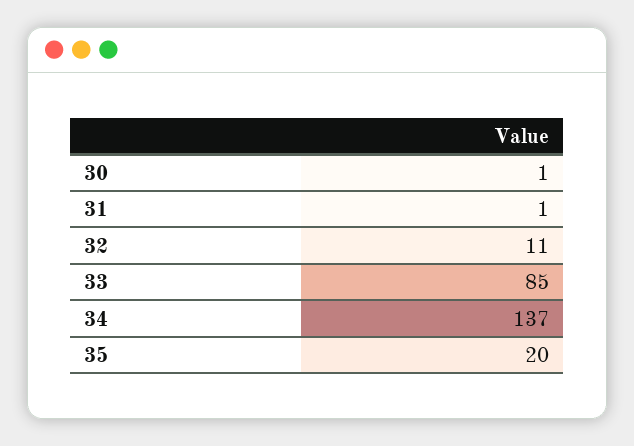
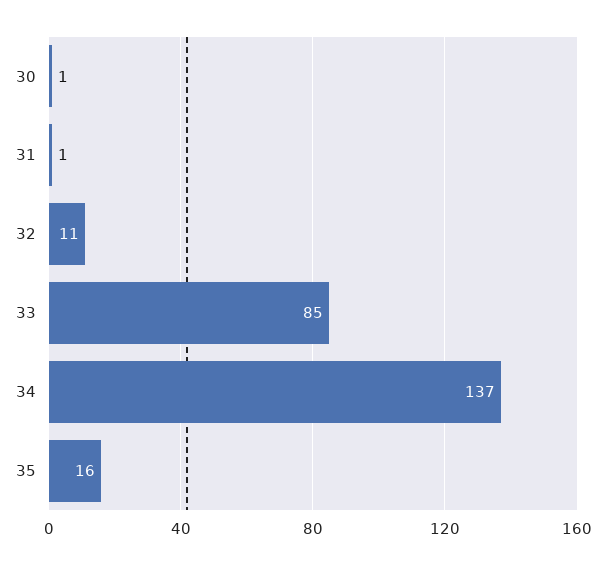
  {
    "30": 1,
    "31": 1,
    "32": 11,
    "33": 85,
    "34": 137,
-   "35": 20
+   "35": 16
  }

